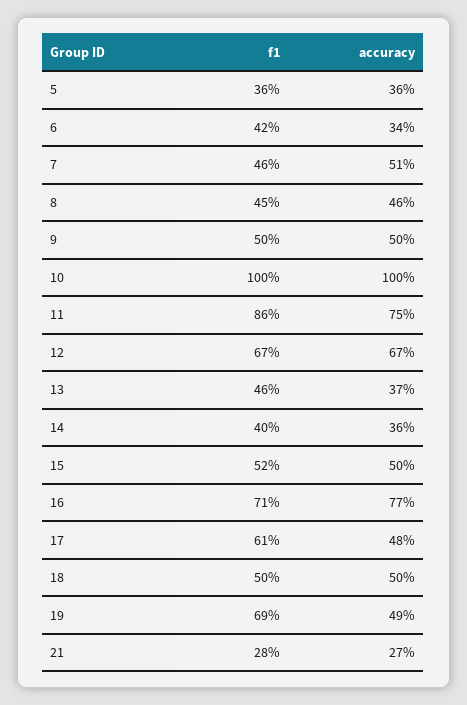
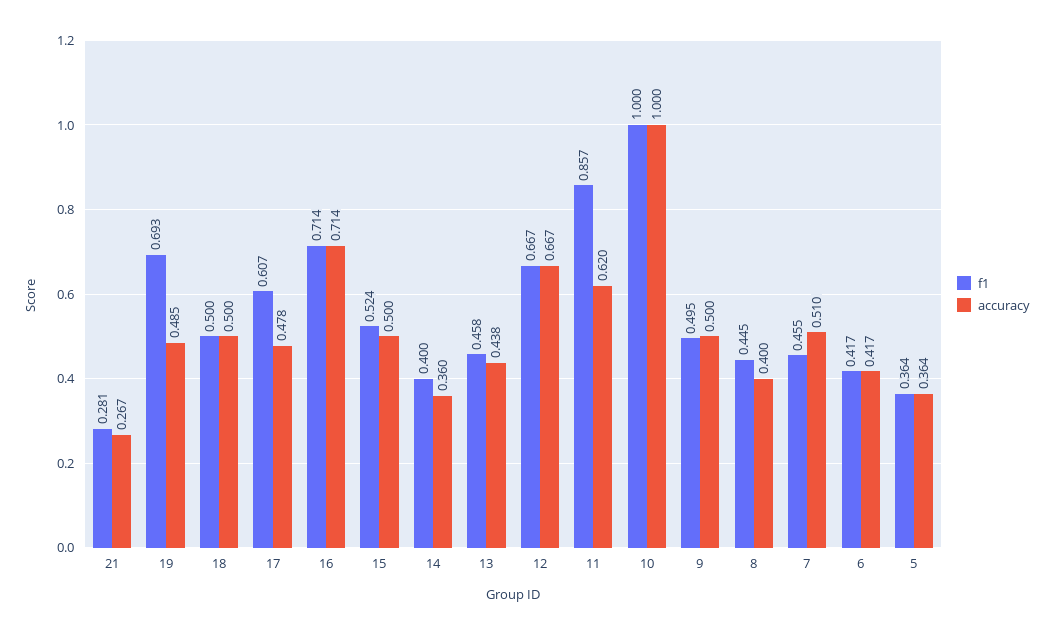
  {
    "f1": {
      "5": 0.364,
      "6": 0.417,
      "7": 0.455,
      "8": 0.445,
      "9": 0.495,
      "10": 1,
      "11": 0.857,
      "12": 0.667,
      "13": 0.458,
      "14": 0.4,
      "15": 0.524,
      "16": 0.714,
      "17": 0.607,
      "18": 0.5,
      "19": 0.693,
      "21": 0.281
    },
    "accuracy": {
      "5": 0.364,
-     "6": 0.34,
+     "6": 0.417,
      "7": 0.51,
-     "8": 0.46,
+     "8": 0.4,
      "9": 0.5,
      "10": 1,
-     "11": 0.75,
+     "11": 0.62,
      "12": 0.667,
-     "13": 0.37,
+     "13": 0.438,
      "14": 0.36,
      "15": 0.5,
-     "16": 0.77,
+     "16": 0.714,
      "17": 0.478,
      "18": 0.5,
      "19": 0.485,
      "21": 0.267
    }
  }

